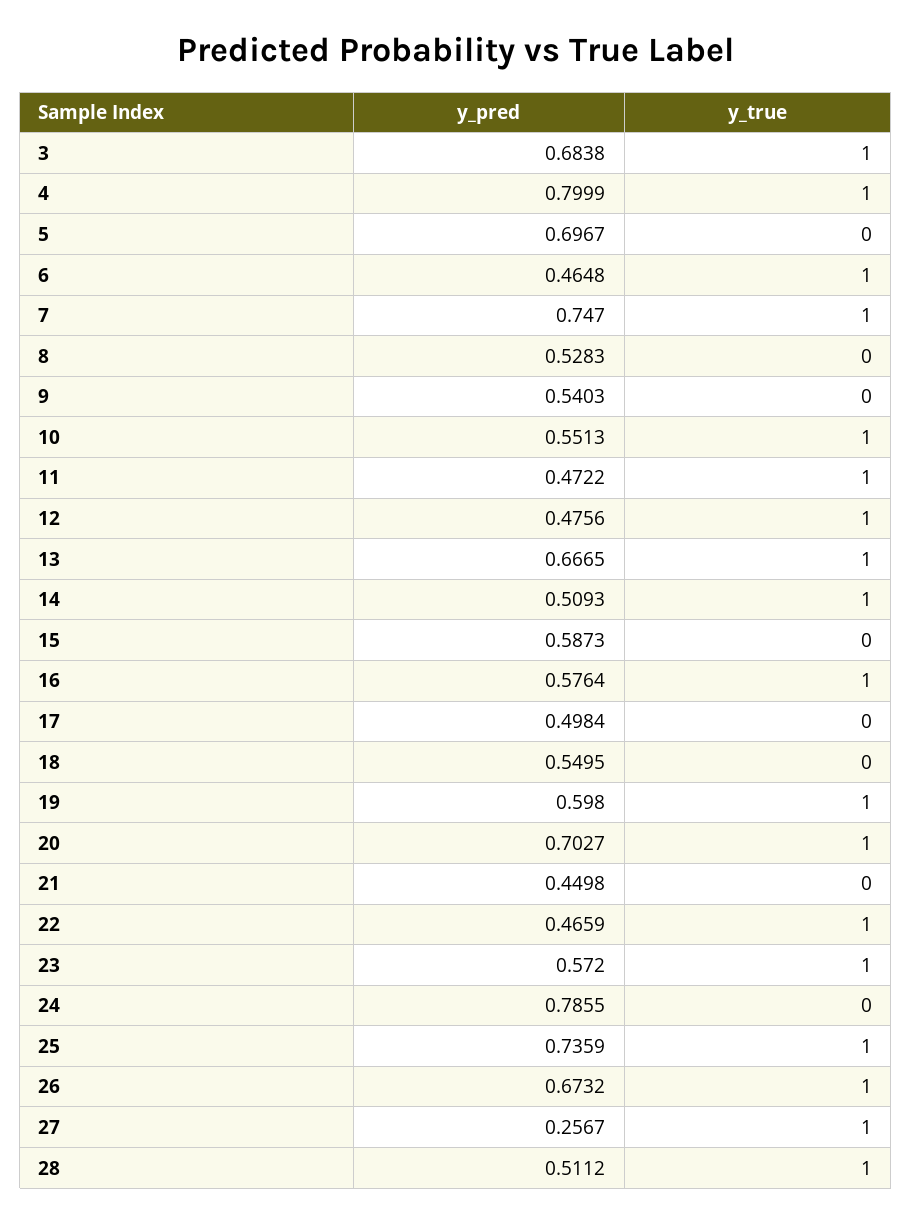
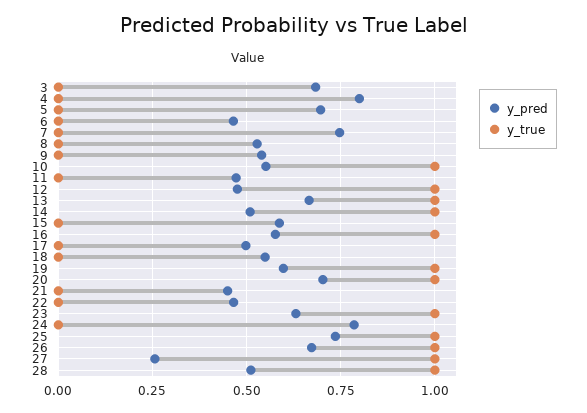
  {
    "y_pred": {
      "3": 0.6838,
      "4": 0.7999,
      "5": 0.6967,
      "6": 0.4648,
      "7": 0.747,
      "8": 0.5283,
      "9": 0.5403,
      "10": 0.5513,
      "11": 0.4722,
      "12": 0.4756,
      "13": 0.6665,
      "14": 0.5093,
      "15": 0.5873,
      "16": 0.5764,
      "17": 0.4984,
      "18": 0.5495,
      "19": 0.598,
      "20": 0.7027,
      "21": 0.4498,
      "22": 0.4659,
-     "23": 0.572,
+     "23": 0.625,
      "24": 0.7855,
      "25": 0.7359,
      "26": 0.6732,
      "27": 0.2567,
      "28": 0.5112
    },
    "y_true": {
-     "3": 1,
+     "3": 0,
-     "4": 1,
+     "4": 0,
      "5": 0,
-     "6": 1,
+     "6": 0,
-     "7": 1,
+     "7": 0,
      "8": 0,
      "9": 0,
      "10": 1,
-     "11": 1,
+     "11": 0,
      "12": 1,
      "13": 1,
      "14": 1,
      "15": 0,
      "16": 1,
      "17": 0,
      "18": 0,
      "19": 1,
      "20": 1,
      "21": 0,
-     "22": 1,
+     "22": 0,
      "23": 1,
      "24": 0,
      "25": 1,
      "26": 1,
      "27": 1,
      "28": 1
    }
  }

